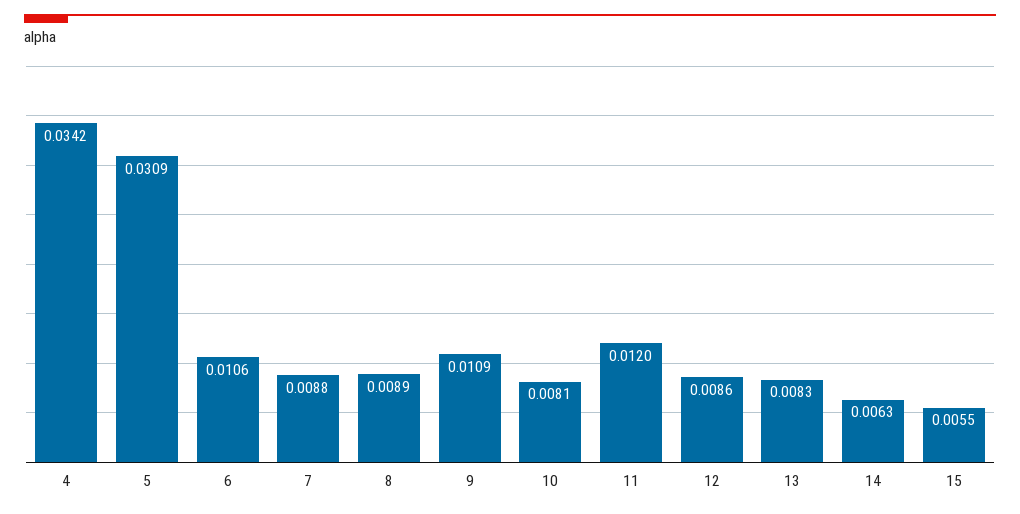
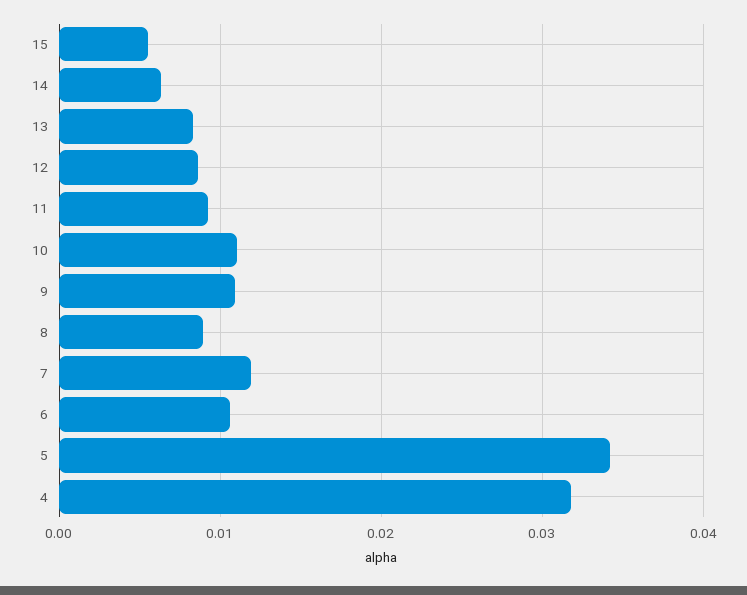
  {
-   "4": 0.0342,
+   "4": 0.032,
-   "5": 0.0309,
+   "5": 0.034,
    "6": 0.0106,
-   "7": 0.0088,
+   "7": 0.012,
    "8": 0.0089,
    "9": 0.0109,
-   "10": 0.0081,
+   "10": 0.011,
-   "11": 0.012,
+   "11": 0.009,
    "12": 0.0086,
    "13": 0.0083,
    "14": 0.0063,
    "15": 0.0055
  }

